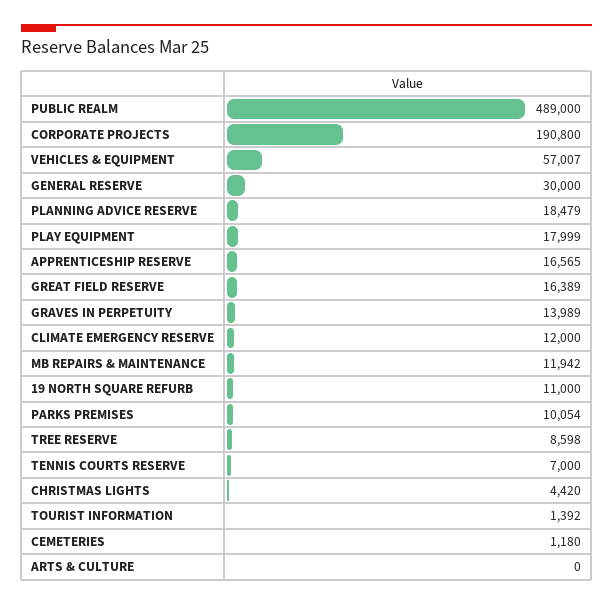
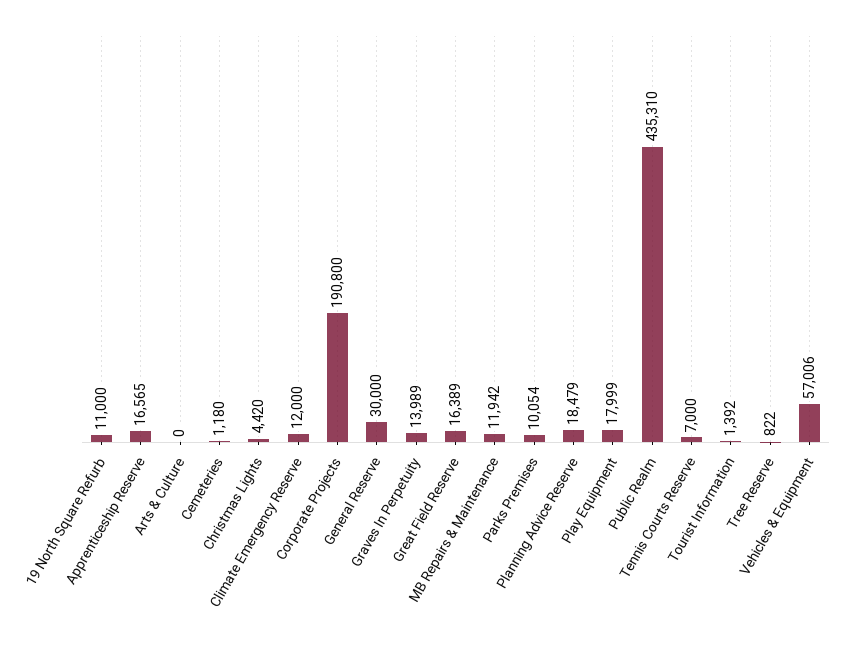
  {
-   "PUBLIC REALM": 489000,
+   "PUBLIC REALM": 435310,
    "CORPORATE PROJECTS": 190800,
-   "VEHICLES & EQUIPMENT": 57007,
+   "VEHICLES & EQUIPMENT": 57006,
    "GENERAL RESERVE": 30000,
    "PLANNING ADVICE RESERVE": 18479,
    "PLAY EQUIPMENT": 17999,
    "APPRENTICESHIP RESERVE": 16565,
    "GREAT FIELD RESERVE": 16389,
    "GRAVES IN PERPETUITY": 13989,
    "CLIMATE EMERGENCY RESERVE": 12000,
    "MB REPAIRS & MAINTENANCE": 11942,
    "19 NORTH SQUARE REFURB": 11000,
    "PARKS PREMISES": 10054,
-   "TREE RESERVE": 8598,
+   "TREE RESERVE": 822,
    "TENNIS COURTS RESERVE": 7000,
    "CHRISTMAS LIGHTS": 4420,
    "TOURIST INFORMATION": 1392,
    "CEMETERIES": 1180,
    "ARTS & CULTURE": 0
  }

